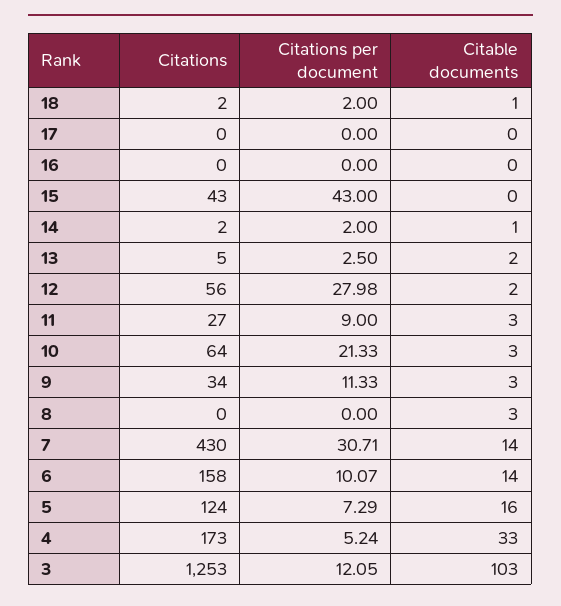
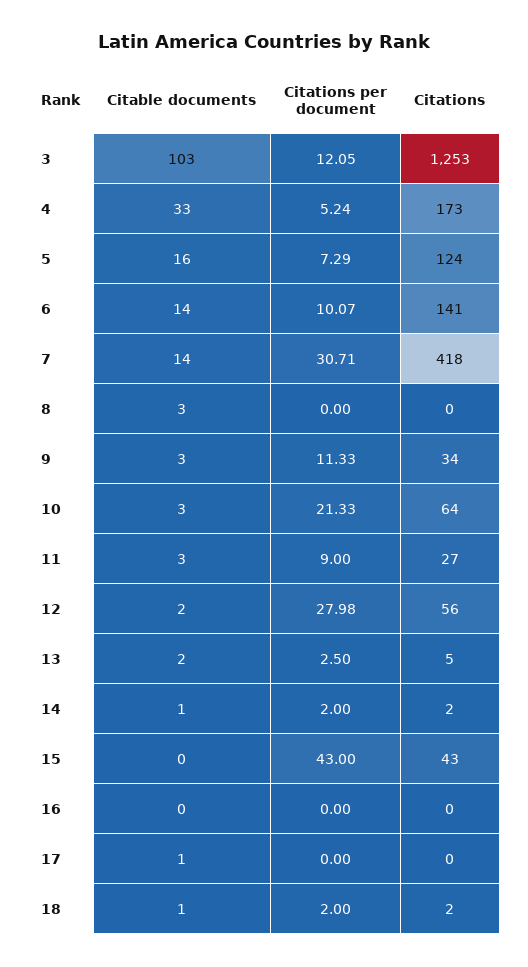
  {
    "Citations": {
      "18": 2,
      "17": 0,
      "16": 0,
      "15": 43,
      "14": 2,
      "13": 5,
      "12": 56,
      "11": 27,
      "10": 64,
      "9": 34,
      "8": 0,
-     "7": 430,
+     "7": 418,
-     "6": 158,
+     "6": 141,
      "5": 124,
      "4": 173,
      "3": 1253
    },
    "Citations per document": {
      "18": 2,
      "17": 0,
      "16": 0,
      "15": 43,
      "14": 2,
      "13": 2.5,
      "12": 27.98,
      "11": 9,
      "10": 21.33,
      "9": 11.33,
      "8": 0,
      "7": 30.71,
      "6": 10.07,
      "5": 7.29,
      "4": 5.24,
      "3": 12.05
    },
    "Citable documents": {
      "18": 1,
-     "17": 0,
+     "17": 1,
      "16": 0,
      "15": 0,
      "14": 1,
      "13": 2,
      "12": 2,
      "11": 3,
      "10": 3,
      "9": 3,
      "8": 3,
      "7": 14,
      "6": 14,
      "5": 16,
      "4": 33,
      "3": 103
    }
  }

